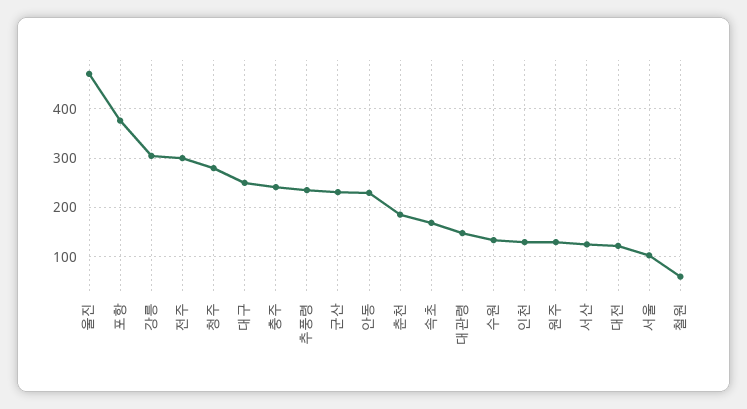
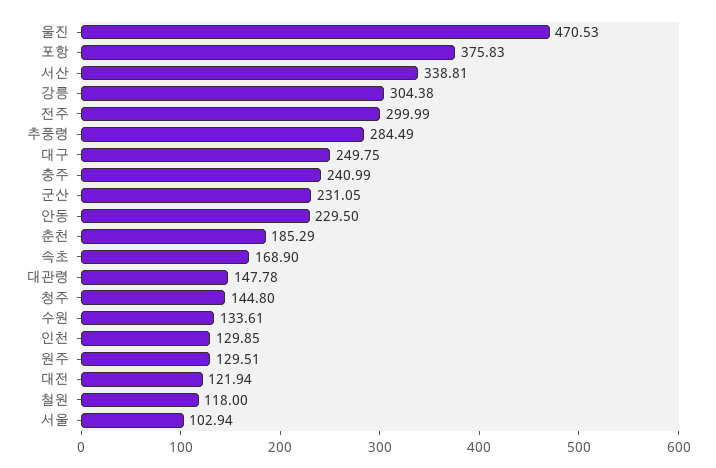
  {
    "울진": 470.53,
    "포항": 375.83,
    "강릉": 304.38,
    "전주": 299.99,
-   "청주": 280,
+   "청주": 144.8,
    "대구": 249.75,
    "충주": 240.99,
-   "추풍령": 240,
+   "추풍령": 284.49,
    "군산": 231.05,
    "안동": 229.5,
    "춘천": 185.29,
    "속초": 168.9,
    "대관령": 147.78,
    "수원": 133.61,
    "인천": 129.85,
    "원주": 129.51,
-   "서산": 120,
+   "서산": 338.81,
    "대전": 121.94,
    "서울": 102.94,
-   "철원": 60
+   "철원": 118
  }

